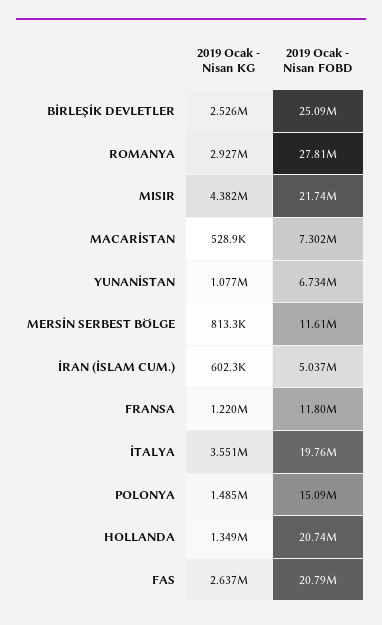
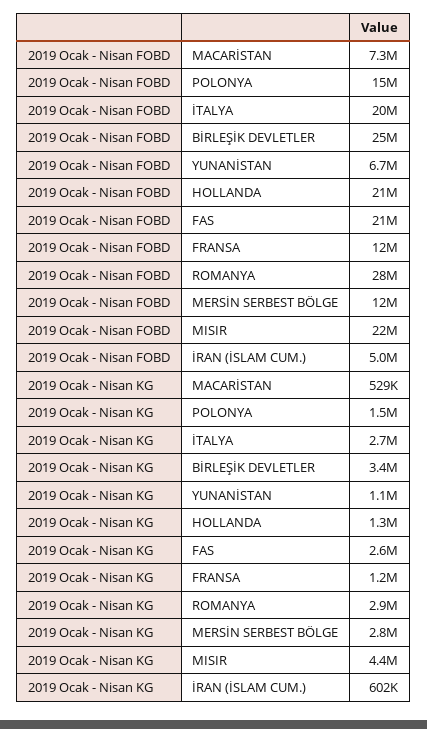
  {
    "2019 Ocak - Nisan KG": {
-     "BİRLEŞİK DEVLETLER": 2526000,
+     "BİRLEŞİK DEVLETLER": 3400000,
      "ROMANYA": 2927000,
      "MISIR": 4382000,
      "MACARİSTAN": 528900,
      "YUNANİSTAN": 1077000,
-     "MERSİN SERBEST BÖLGE": 813300,
+     "MERSİN SERBEST BÖLGE": 2800000,
      "İRAN (İSLAM CUM.)": 602300,
      "FRANSA": 1220000,
-     "İTALYA": 3551000,
+     "İTALYA": 2700000,
      "POLONYA": 1485000,
      "HOLLANDA": 1349000,
      "FAS": 2637000
    },
    "2019 Ocak - Nisan FOBD": {
      "BİRLEŞİK DEVLETLER": 25090000,
      "ROMANYA": 27810000,
      "MISIR": 21740000,
      "MACARİSTAN": 7302000,
      "YUNANİSTAN": 6734000,
      "MERSİN SERBEST BÖLGE": 11610000,
      "İRAN (İSLAM CUM.)": 5037000,
      "FRANSA": 11800000,
      "İTALYA": 19760000,
      "POLONYA": 15090000,
      "HOLLANDA": 20740000,
      "FAS": 20790000
    }
  }

